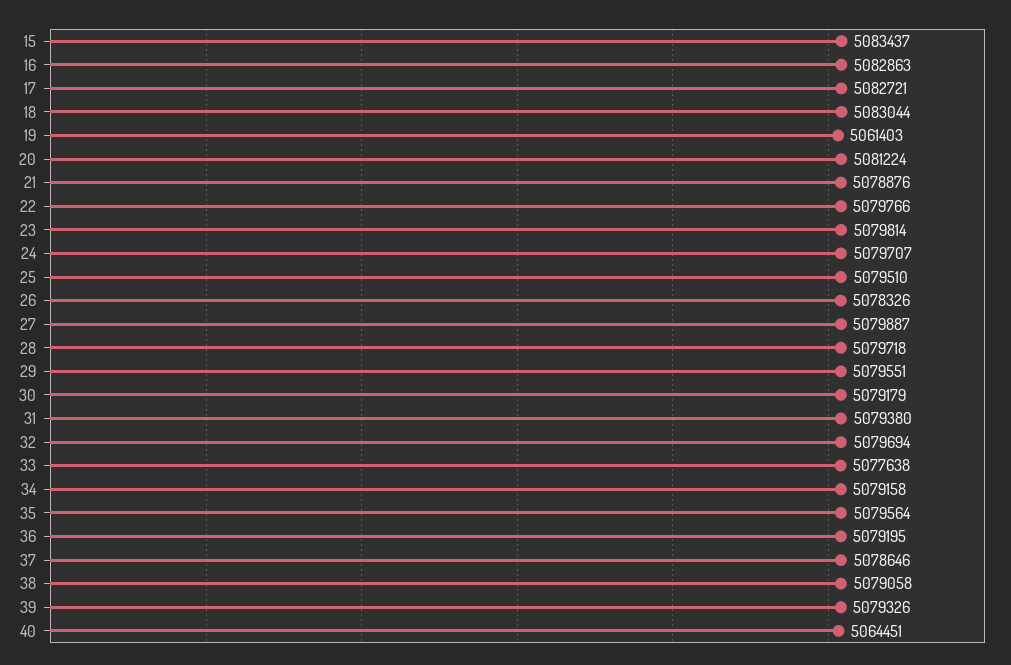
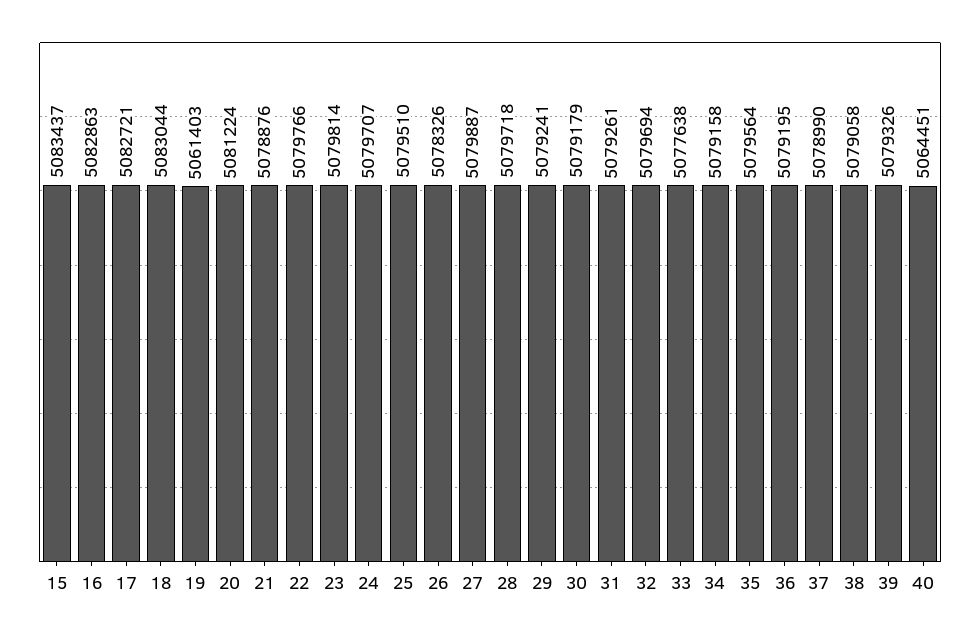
  {
    "15": 5083437,
    "16": 5082863,
    "17": 5082721,
    "18": 5083044,
    "19": 5061403,
    "20": 5081224,
    "21": 5078876,
    "22": 5079766,
    "23": 5079814,
    "24": 5079707,
    "25": 5079510,
    "26": 5078326,
    "27": 5079887,
    "28": 5079718,
-   "29": 5079551,
+   "29": 5079241,
    "30": 5079179,
-   "31": 5079380,
+   "31": 5079261,
    "32": 5079694,
    "33": 5077638,
    "34": 5079158,
    "35": 5079564,
    "36": 5079195,
-   "37": 5078646,
+   "37": 5078990,
    "38": 5079058,
    "39": 5079326,
    "40": 5064451
  }

